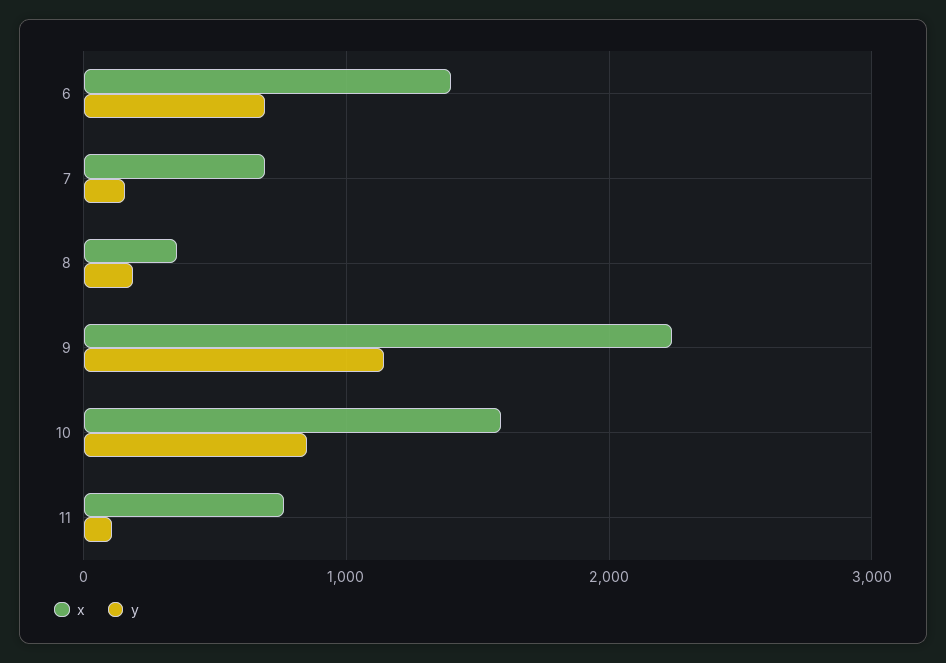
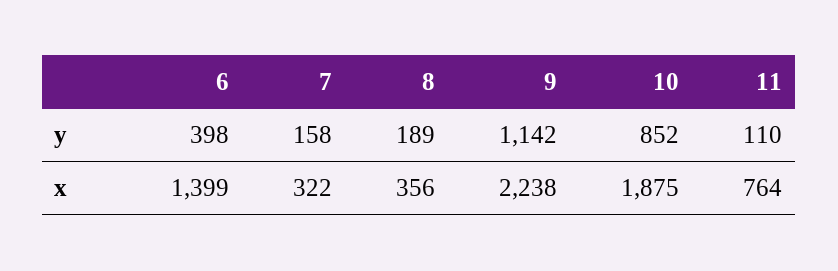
  {
    "x": {
      "6": 1399,
-     "7": 700,
+     "7": 322,
      "8": 356,
      "9": 2238,
-     "10": 1600,
+     "10": 1875,
      "11": 764
    },
    "y": {
-     "6": 700,
+     "6": 398,
      "7": 158,
      "8": 189,
      "9": 1142,
      "10": 852,
      "11": 110
    }
  }

